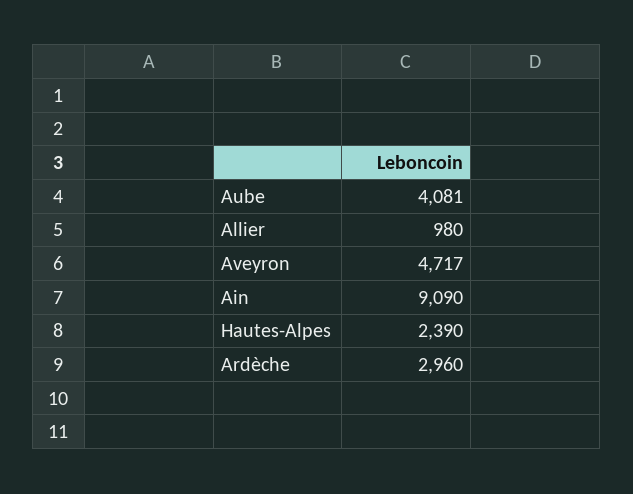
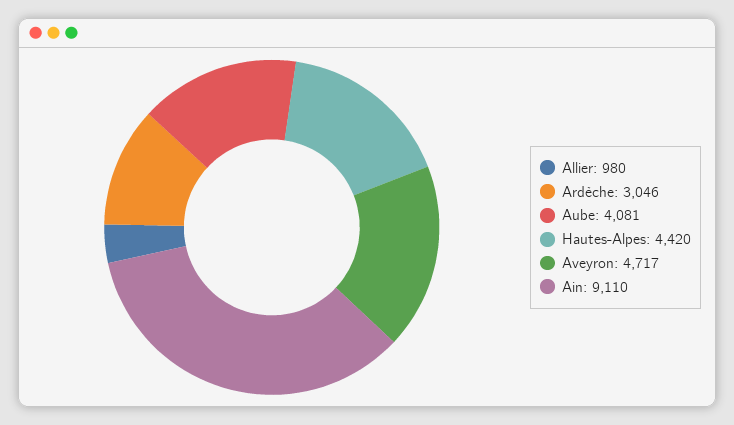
  {
    "Aube": 4081,
    "Allier": 980,
    "Aveyron": 4717,
-   "Ain": 9090,
+   "Ain": 9110,
-   "Hautes-Alpes": 2390,
+   "Hautes-Alpes": 4420,
-   "Ardèche": 2960
+   "Ardèche": 3046
  }

